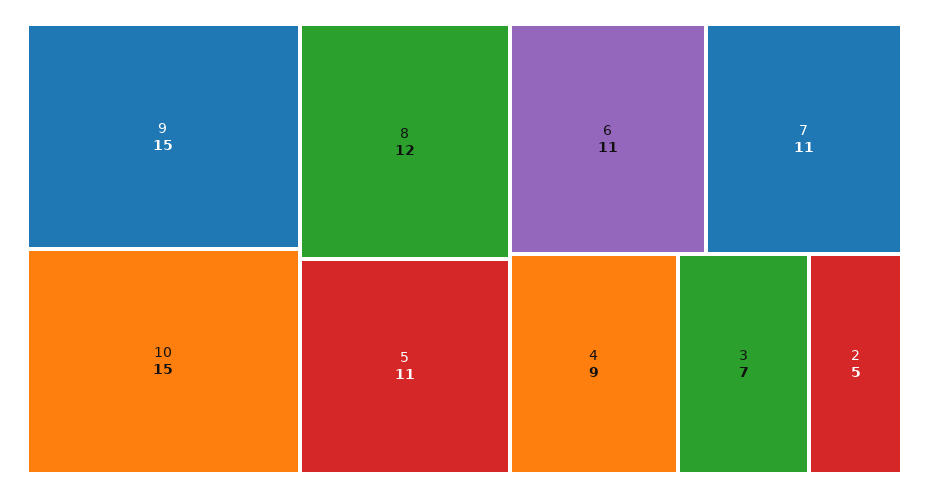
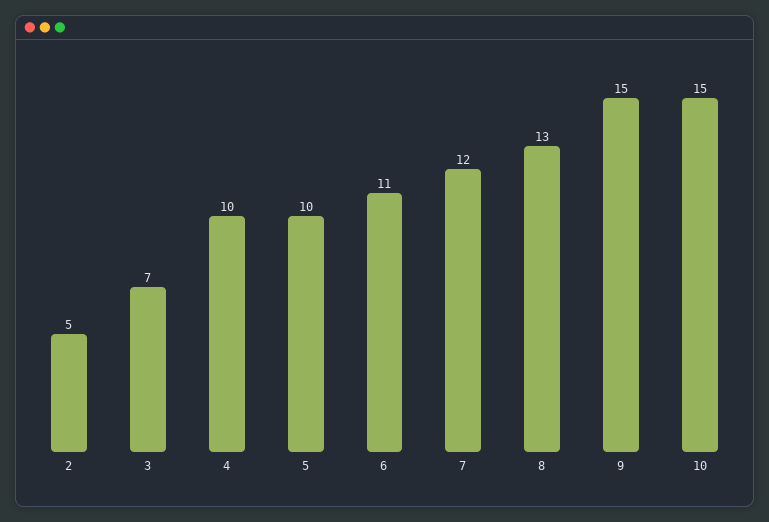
  {
    "9": 15,
    "10": 15,
-   "8": 12,
+   "8": 13,
-   "5": 11,
+   "5": 10,
    "6": 11,
-   "7": 11,
+   "7": 12,
-   "4": 9,
+   "4": 10,
    "3": 7,
    "2": 5
  }

